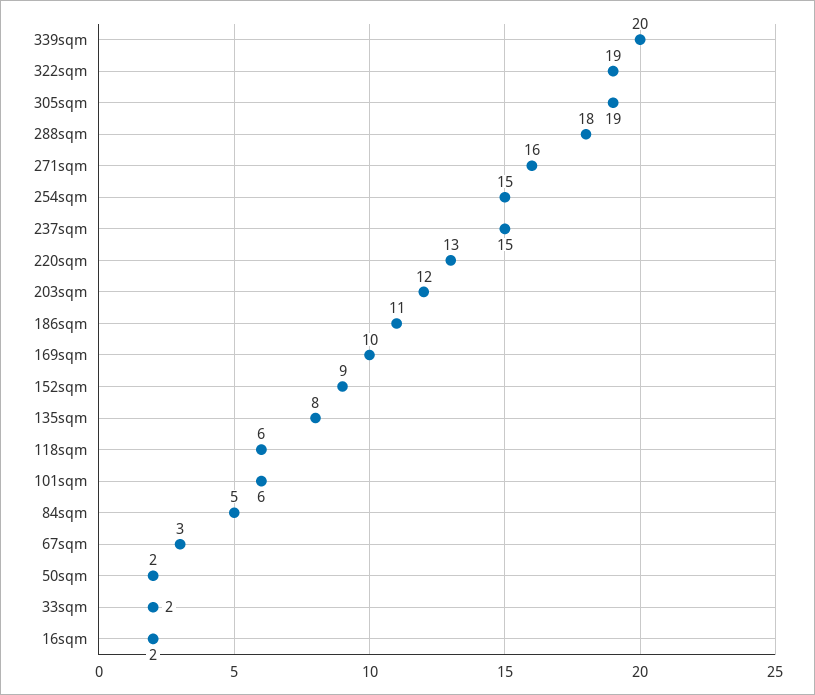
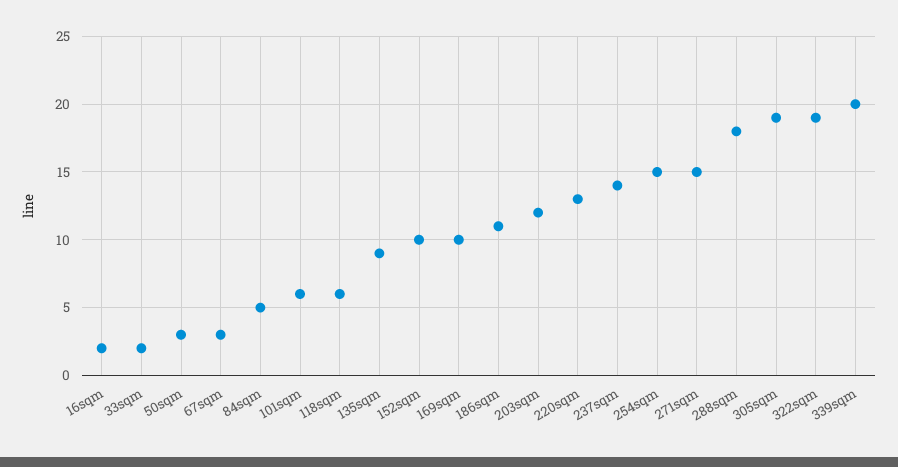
  {
    "339sqm": 20,
    "322sqm": 19,
    "305sqm": 19,
    "288sqm": 18,
-   "271sqm": 16,
+   "271sqm": 15,
    "254sqm": 15,
-   "237sqm": 15,
+   "237sqm": 14,
    "220sqm": 13,
    "203sqm": 12,
    "186sqm": 11,
    "169sqm": 10,
-   "152sqm": 9,
+   "152sqm": 10,
-   "135sqm": 8,
+   "135sqm": 9,
    "118sqm": 6,
    "101sqm": 6,
    "84sqm": 5,
    "67sqm": 3,
-   "50sqm": 2,
+   "50sqm": 3,
    "33sqm": 2,
    "16sqm": 2
  }

